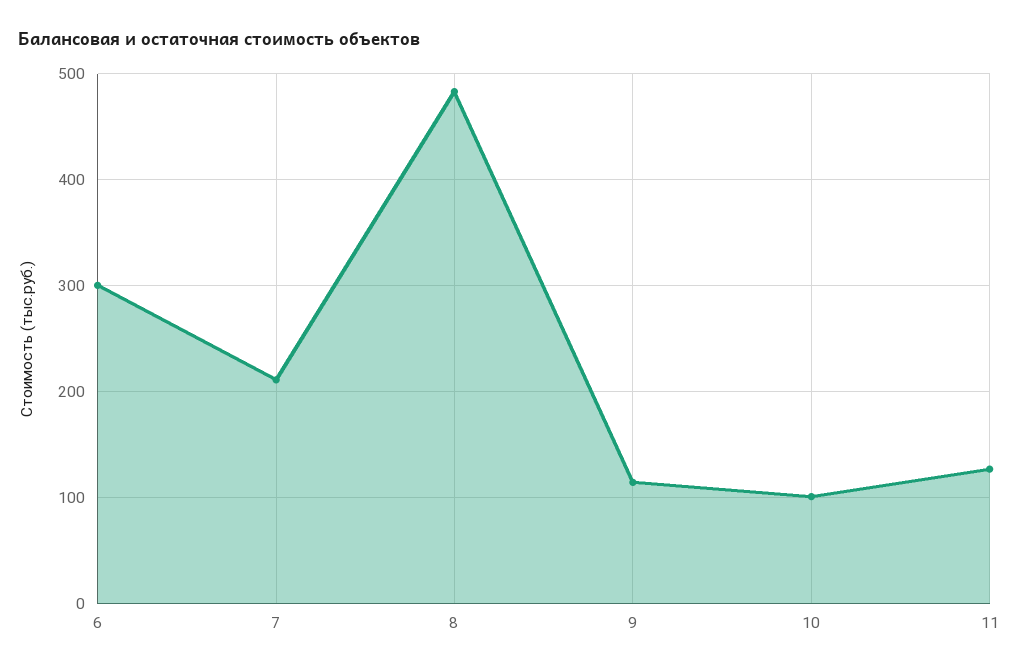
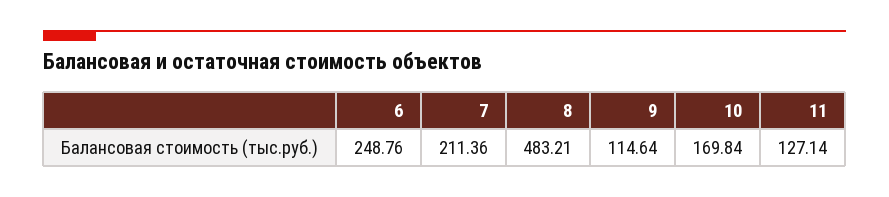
  {
-   "6": 300,
+   "6": 248.76,
    "7": 211.36,
    "8": 483.21,
    "9": 114.64,
-   "10": 100,
+   "10": 169.84,
    "11": 127.14
  }

